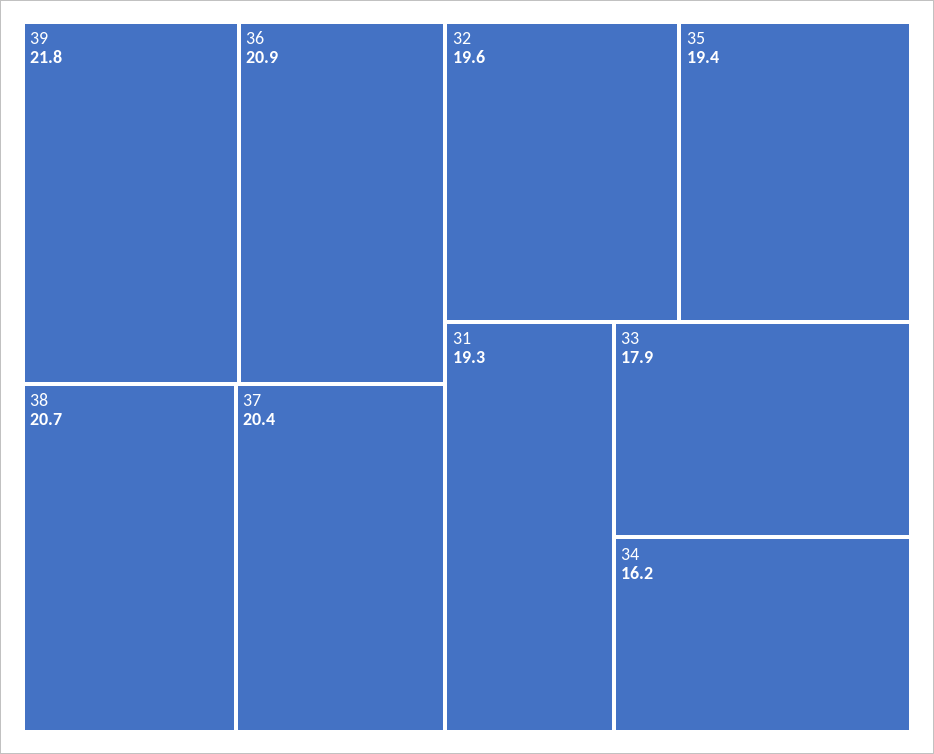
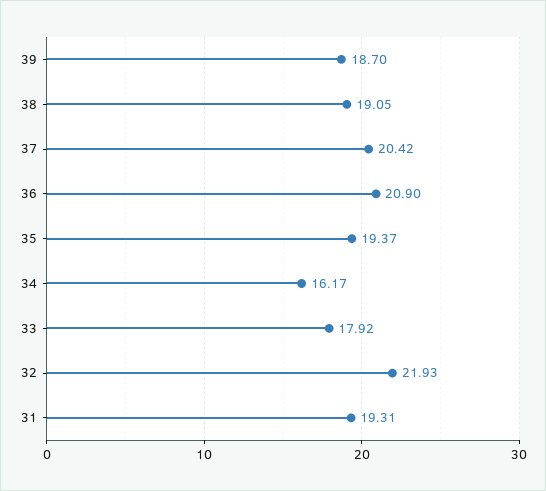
  {
-   "39": 21.8,
+   "39": 18.7,
    "36": 20.9,
-   "38": 20.7,
+   "38": 19.05,
    "37": 20.42,
-   "32": 19.6,
+   "32": 21.93,
    "35": 19.37,
    "31": 19.31,
    "33": 17.92,
    "34": 16.17
  }

